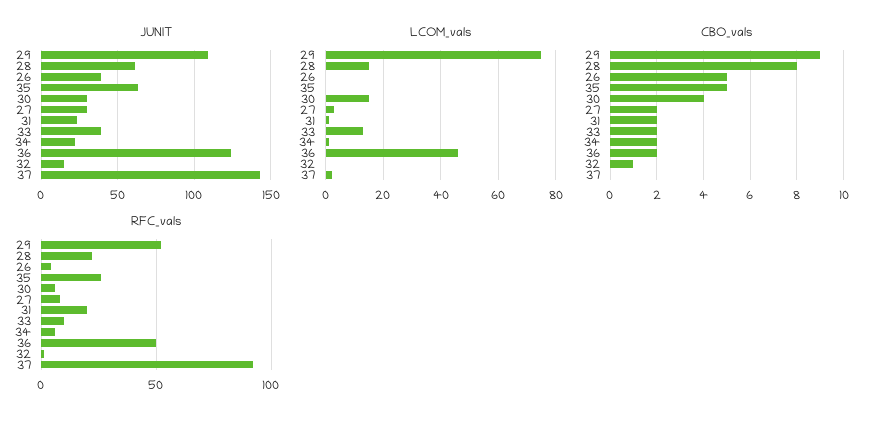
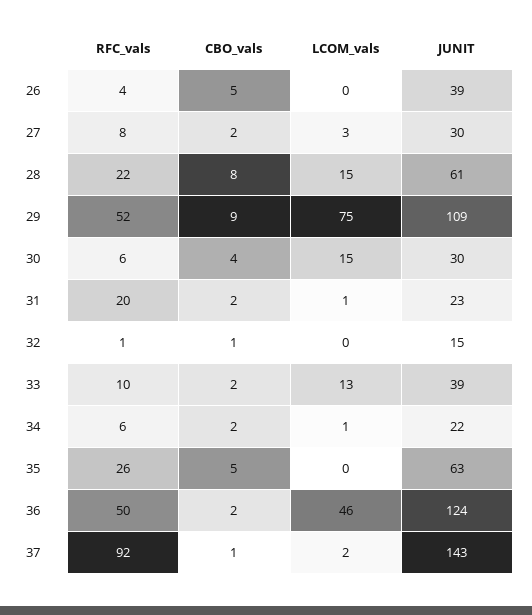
  {
    "JUNIT": {
      "29": 109,
      "28": 61,
      "26": 39,
      "35": 63,
      "30": 30,
      "27": 30,
      "31": 23,
      "33": 39,
      "34": 22,
      "36": 124,
      "32": 15,
      "37": 143
    },
    "LCOM_vals": {
      "29": 75,
      "28": 15,
      "26": 0,
      "35": 0,
      "30": 15,
      "27": 3,
      "31": 1,
      "33": 13,
      "34": 1,
      "36": 46,
      "32": 0,
      "37": 2
    },
    "CBO_vals": {
      "29": 9,
      "28": 8,
      "26": 5,
      "35": 5,
      "30": 4,
      "27": 2,
      "31": 2,
      "33": 2,
      "34": 2,
      "36": 2,
      "32": 1,
-     "37": 0
+     "37": 1
    },
    "RFC_vals": {
      "29": 52,
      "28": 22,
      "26": 4,
      "35": 26,
      "30": 6,
      "27": 8,
      "31": 20,
      "33": 10,
      "34": 6,
      "36": 50,
      "32": 1,
      "37": 92
    }
  }

